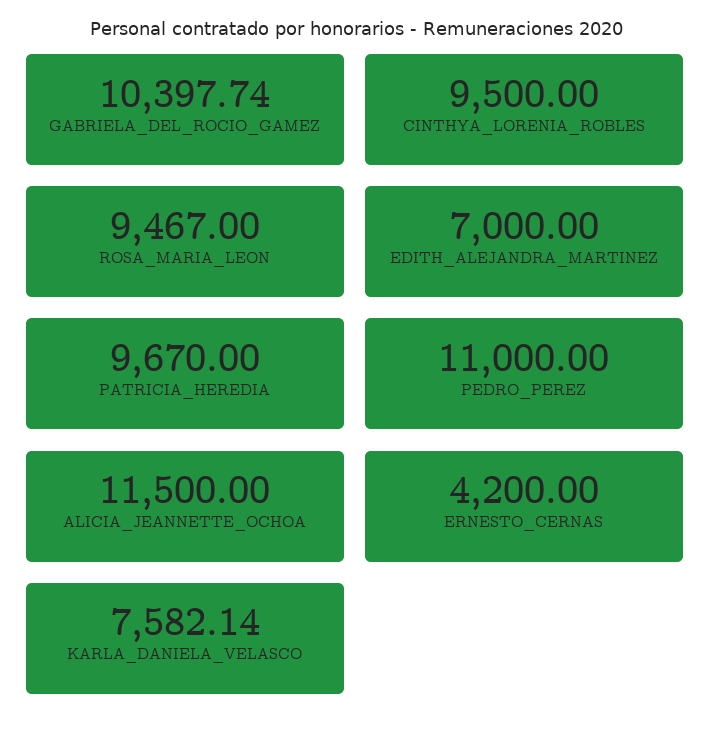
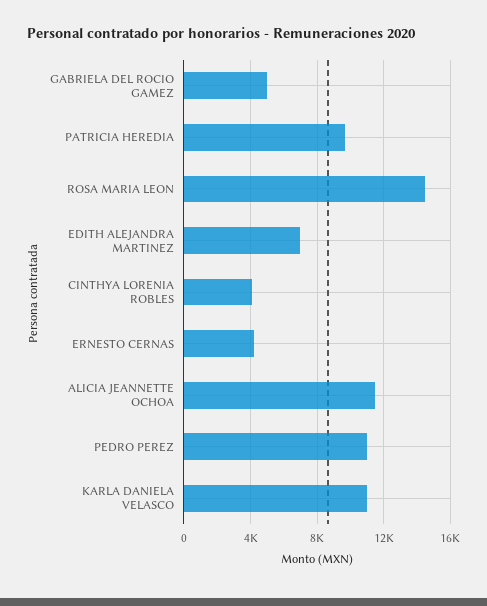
  {
-   "GABRIELA_DEL_ROCIO_GAMEZ": 10397.74,
+   "GABRIELA_DEL_ROCIO_GAMEZ": 5000,
-   "CINTHYA_LORENIA_ROBLES": 9500,
+   "CINTHYA_LORENIA_ROBLES": 4000,
-   "ROSA_MARIA_LEON": 9467,
+   "ROSA_MARIA_LEON": 14500,
    "EDITH_ALEJANDRA_MARTINEZ": 7000,
    "PATRICIA_HEREDIA": 9670,
    "PEDRO_PEREZ": 11000,
    "ALICIA_JEANNETTE_OCHOA": 11500,
    "ERNESTO_CERNAS": 4200,
-   "KARLA_DANIELA_VELASCO": 7582.14
+   "KARLA_DANIELA_VELASCO": 11000
  }

